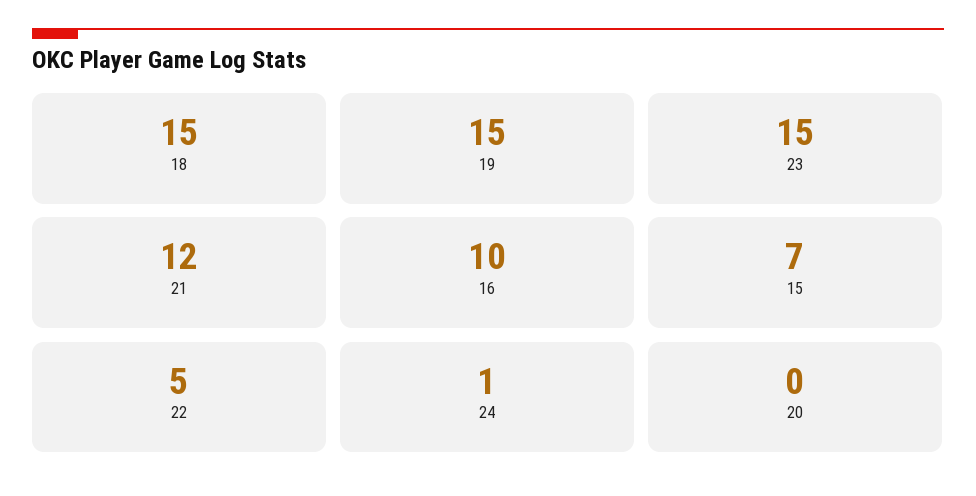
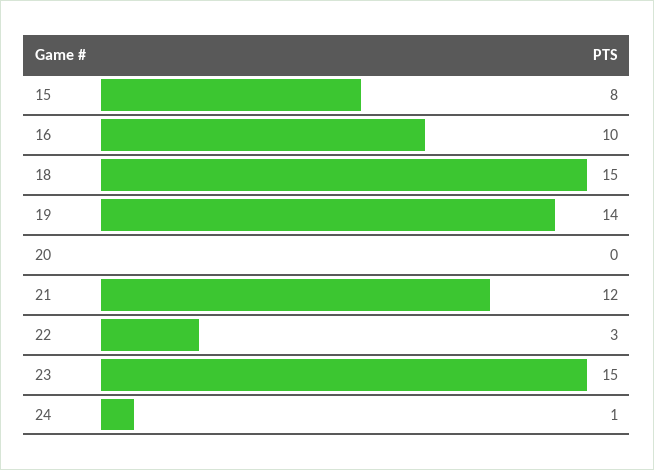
  {
    "18": 15,
-   "19": 15,
+   "19": 14,
    "23": 15,
    "21": 12,
    "16": 10,
-   "15": 7,
+   "15": 8,
-   "22": 5,
+   "22": 3,
    "24": 1,
    "20": 0
  }

